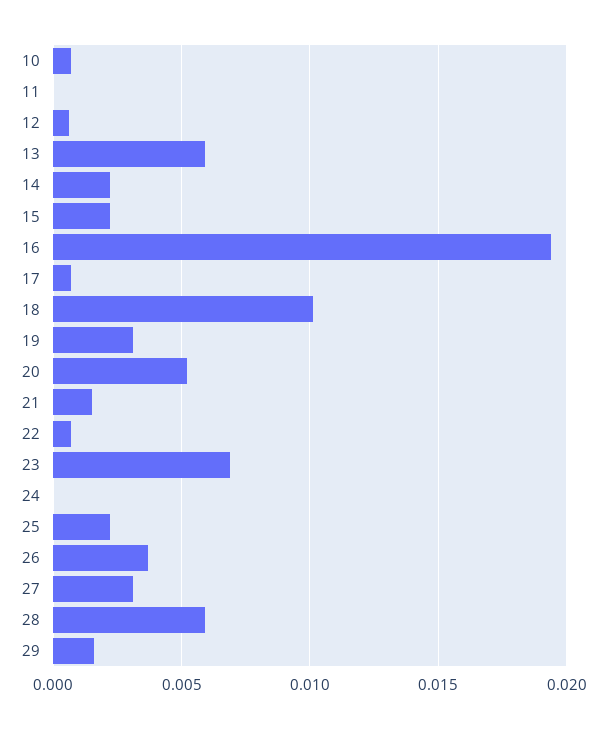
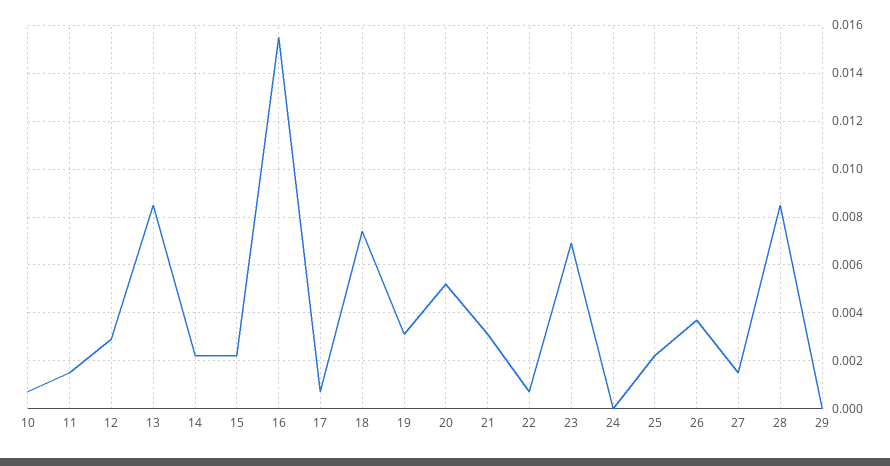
  {
    "10": 0.0005,
-   "11": 0,
+   "11": 0.0015,
-   "12": 0.0005,
+   "12": 0.003,
-   "13": 0.006,
+   "13": 0.0085,
    "14": 0.002,
    "15": 0.002,
-   "16": 0.0195,
+   "16": 0.0155,
    "17": 0.0005,
-   "18": 0.01,
+   "18": 0.0075,
    "19": 0.003,
    "20": 0.005,
-   "21": 0.0015,
+   "21": 0.003,
    "22": 0.0005,
    "23": 0.007,
    "24": 0,
    "25": 0.002,
    "26": 0.0035,
-   "27": 0.003,
+   "27": 0.0015,
-   "28": 0.006,
+   "28": 0.0085,
-   "29": 0.0015
+   "29": 0
  }

